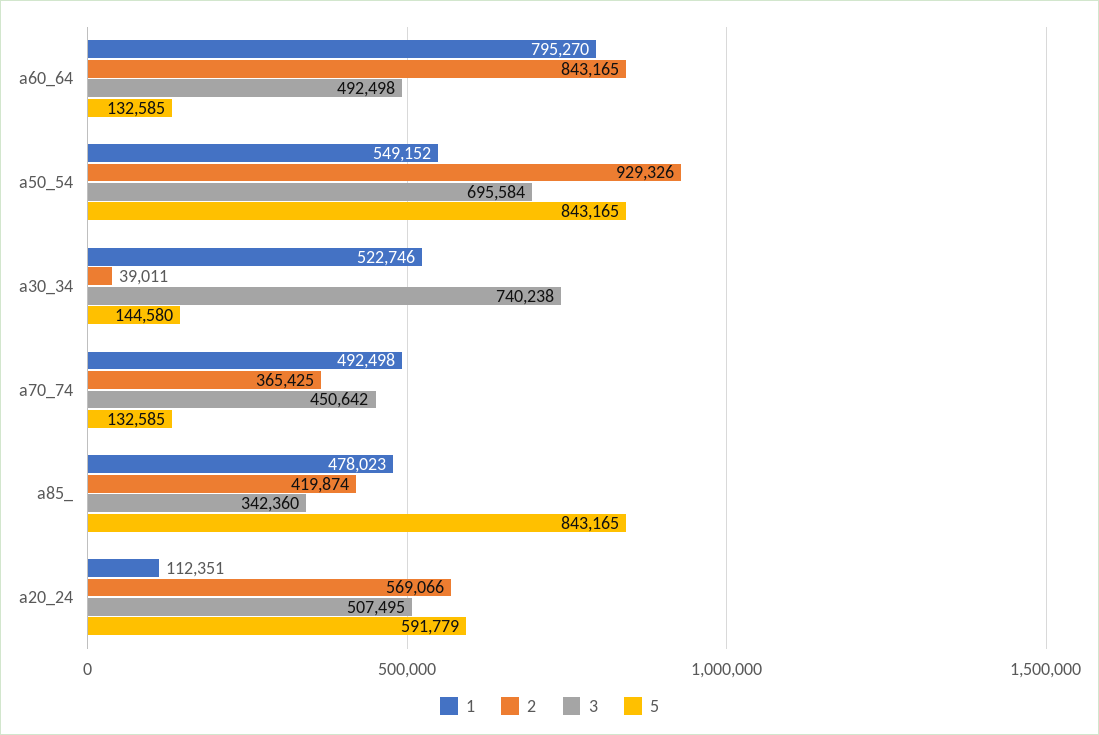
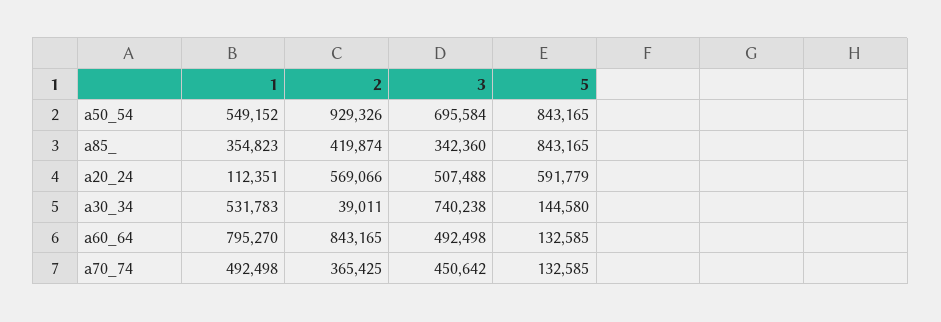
  {
    "1": {
      "a60_64": 795270,
      "a50_54": 549152,
-     "a30_34": 522746,
+     "a30_34": 531783,
      "a70_74": 492498,
-     "a85_": 478023,
+     "a85_": 354823,
      "a20_24": 112351
    },
    "2": {
      "a60_64": 843165,
      "a50_54": 929326,
      "a30_34": 39011,
      "a70_74": 365425,
      "a85_": 419874,
      "a20_24": 569066
    },
    "3": {
      "a60_64": 492498,
      "a50_54": 695584,
      "a30_34": 740238,
      "a70_74": 450642,
      "a85_": 342360,
-     "a20_24": 507495
+     "a20_24": 507488
    },
    "5": {
      "a60_64": 132585,
      "a50_54": 843165,
      "a30_34": 144580,
      "a70_74": 132585,
      "a85_": 843165,
      "a20_24": 591779
    }
  }

